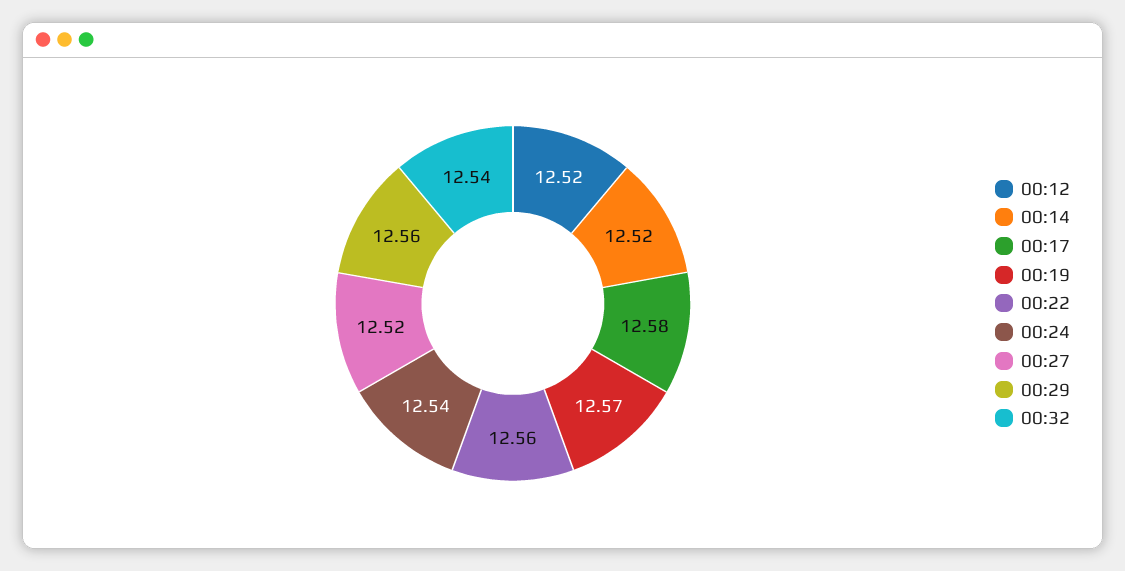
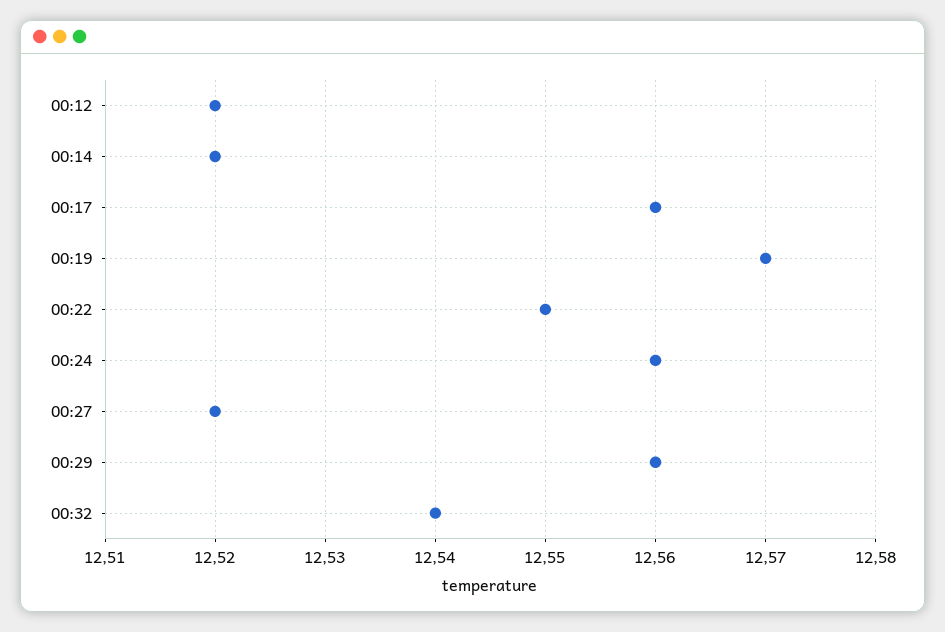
  {
    "00:12": 12.52,
    "00:14": 12.52,
-   "00:17": 12.58,
+   "00:17": 12.56,
    "00:19": 12.57,
-   "00:22": 12.56,
+   "00:22": 12.55,
-   "00:24": 12.54,
+   "00:24": 12.56,
    "00:27": 12.52,
    "00:29": 12.56,
    "00:32": 12.54
  }

